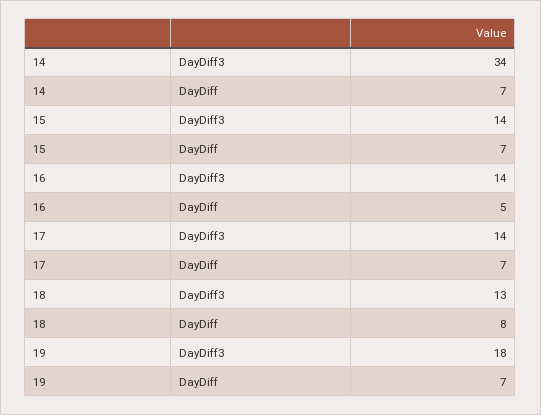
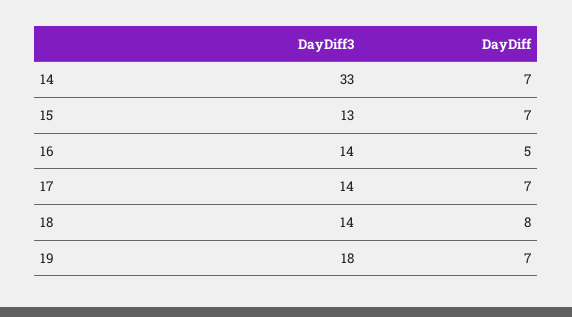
  {
    "14": {
-     "DayDiff3": 34,
+     "DayDiff3": 33,
      "DayDiff": 7
    },
    "15": {
-     "DayDiff3": 14,
+     "DayDiff3": 13,
      "DayDiff": 7
    },
    "16": {
      "DayDiff3": 14,
      "DayDiff": 5
    },
    "17": {
      "DayDiff3": 14,
      "DayDiff": 7
    },
    "18": {
-     "DayDiff3": 13,
+     "DayDiff3": 14,
      "DayDiff": 8
    },
    "19": {
      "DayDiff3": 18,
      "DayDiff": 7
    }
  }

